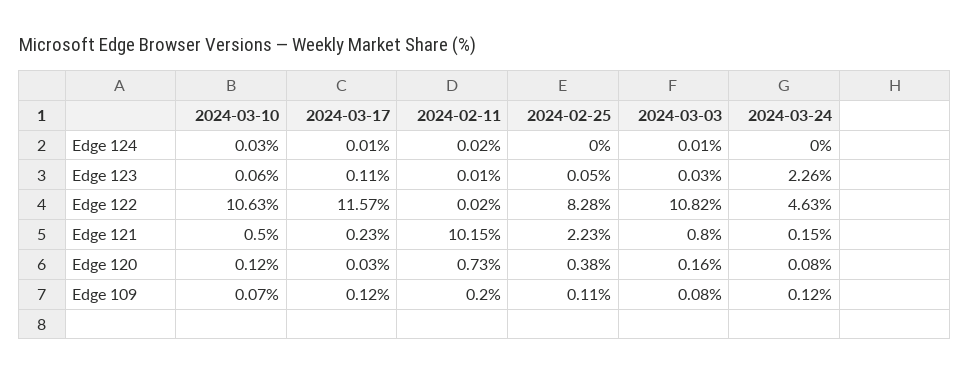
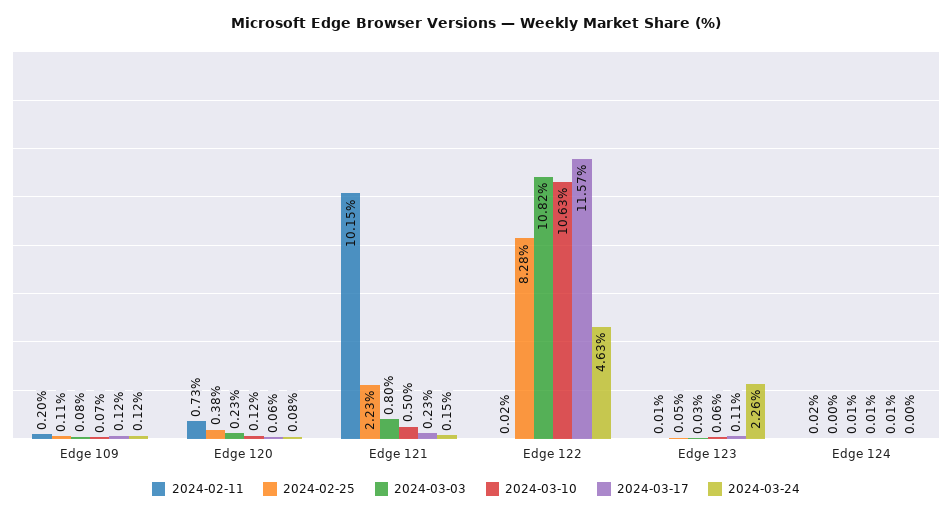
  {
    "2024-03-10": {
-     "Edge 124": 0.03,
+     "Edge 124": 0.01,
      "Edge 123": 0.06,
      "Edge 122": 10.63,
      "Edge 121": 0.5,
      "Edge 120": 0.12,
      "Edge 109": 0.07
    },
    "2024-03-17": {
      "Edge 124": 0.01,
      "Edge 123": 0.11,
      "Edge 122": 11.57,
      "Edge 121": 0.23,
-     "Edge 120": 0.03,
+     "Edge 120": 0.06,
      "Edge 109": 0.12
    },
    "2024-02-11": {
      "Edge 124": 0.02,
      "Edge 123": 0.01,
      "Edge 122": 0.02,
      "Edge 121": 10.15,
      "Edge 120": 0.73,
      "Edge 109": 0.2
    },
    "2024-02-25": {
      "Edge 124": 0,
      "Edge 123": 0.05,
      "Edge 122": 8.28,
      "Edge 121": 2.23,
      "Edge 120": 0.38,
      "Edge 109": 0.11
    },
    "2024-03-03": {
      "Edge 124": 0.01,
      "Edge 123": 0.03,
      "Edge 122": 10.82,
      "Edge 121": 0.8,
-     "Edge 120": 0.16,
+     "Edge 120": 0.23,
      "Edge 109": 0.08
    },
    "2024-03-24": {
      "Edge 124": 0,
      "Edge 123": 2.26,
      "Edge 122": 4.63,
      "Edge 121": 0.15,
      "Edge 120": 0.08,
      "Edge 109": 0.12
    }
  }

